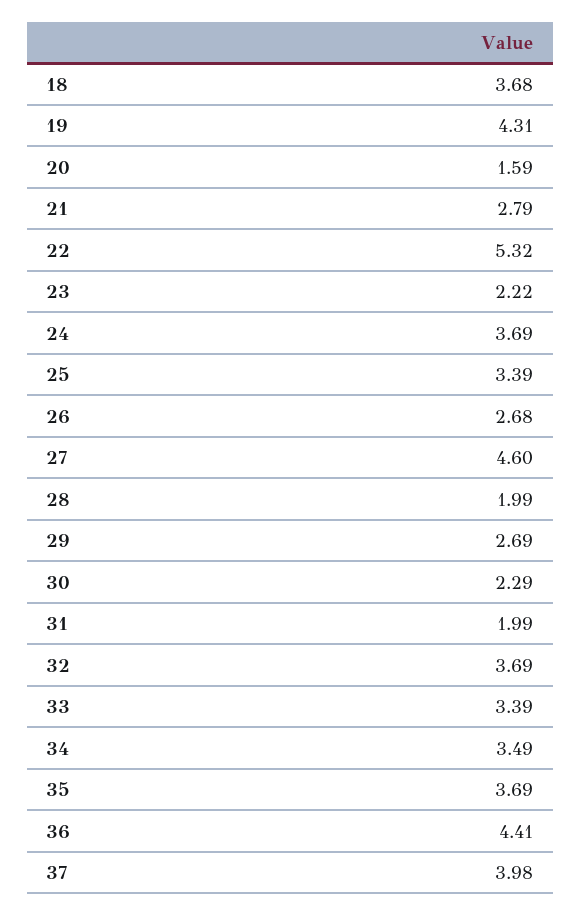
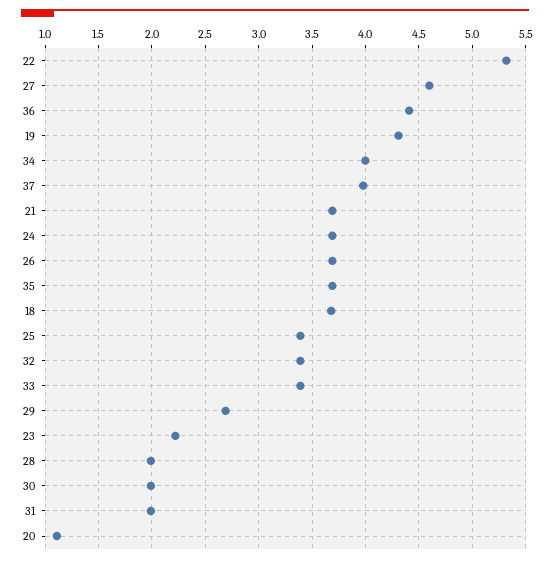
  {
    "18": 3.68,
    "19": 4.31,
-   "20": 1.59,
+   "20": 1.1,
-   "21": 2.79,
+   "21": 3.7,
    "22": 5.32,
    "23": 2.22,
    "24": 3.69,
    "25": 3.39,
-   "26": 2.68,
+   "26": 3.7,
    "27": 4.6,
    "28": 1.99,
    "29": 2.69,
-   "30": 2.29,
+   "30": 2,
    "31": 1.99,
-   "32": 3.69,
+   "32": 3.4,
    "33": 3.39,
-   "34": 3.49,
+   "34": 4,
    "35": 3.69,
    "36": 4.41,
    "37": 3.98
  }

